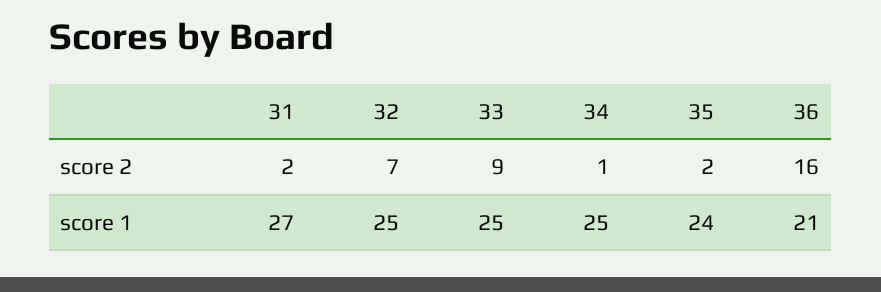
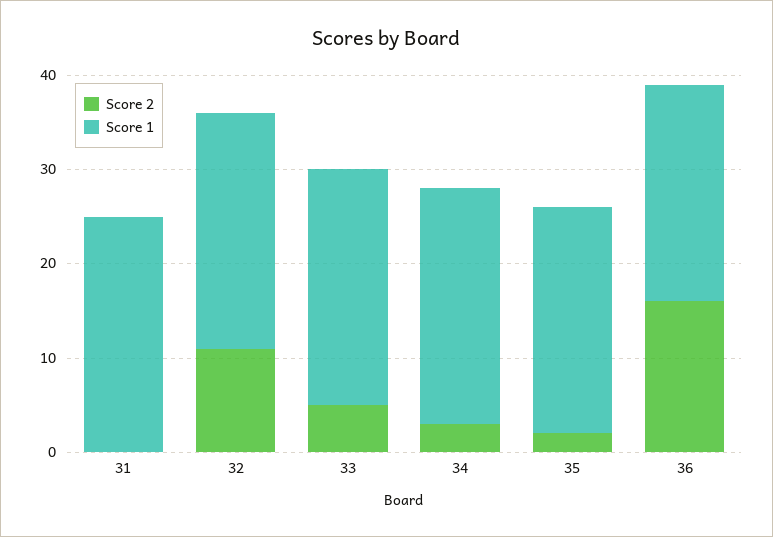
  {
    "score 2": {
-     "31": 2,
+     "31": 0,
-     "32": 7,
+     "32": 11,
-     "33": 9,
+     "33": 5,
-     "34": 1,
+     "34": 3,
      "35": 2,
      "36": 16
    },
    "score 1": {
-     "31": 27,
+     "31": 25,
      "32": 25,
      "33": 25,
      "34": 25,
      "35": 24,
-     "36": 21
+     "36": 23
    }
  }

